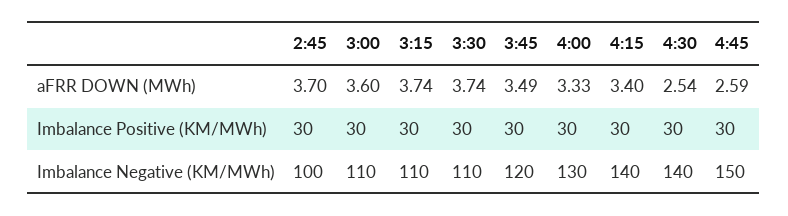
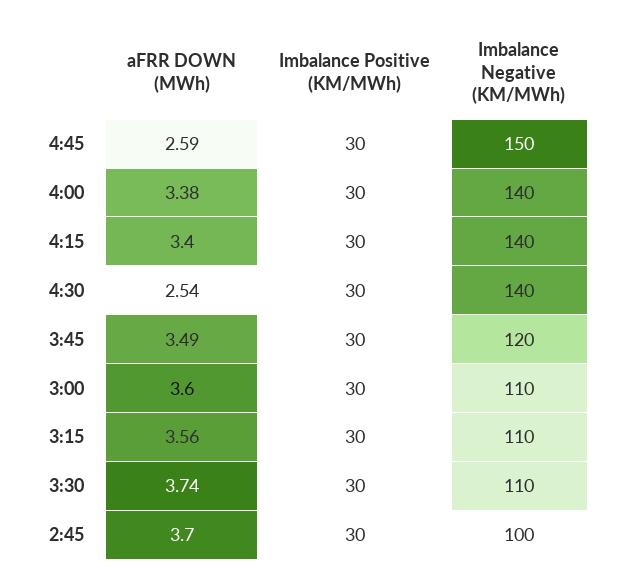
  {
    "2:45": {
      "aFRR DOWN (MWh)": 3.7,
      "Imbalance Positive (KM/MWh)": 30,
      "Imbalance Negative (KM/MWh)": 100
    },
    "3:00": {
      "aFRR DOWN (MWh)": 3.6,
      "Imbalance Positive (KM/MWh)": 30,
      "Imbalance Negative (KM/MWh)": 110
    },
    "3:15": {
-     "aFRR DOWN (MWh)": 3.74,
+     "aFRR DOWN (MWh)": 3.56,
      "Imbalance Positive (KM/MWh)": 30,
      "Imbalance Negative (KM/MWh)": 110
    },
    "3:30": {
      "aFRR DOWN (MWh)": 3.74,
      "Imbalance Positive (KM/MWh)": 30,
      "Imbalance Negative (KM/MWh)": 110
    },
    "3:45": {
      "aFRR DOWN (MWh)": 3.49,
      "Imbalance Positive (KM/MWh)": 30,
      "Imbalance Negative (KM/MWh)": 120
    },
    "4:00": {
-     "aFRR DOWN (MWh)": 3.33,
+     "aFRR DOWN (MWh)": 3.38,
      "Imbalance Positive (KM/MWh)": 30,
-     "Imbalance Negative (KM/MWh)": 130
+     "Imbalance Negative (KM/MWh)": 140
    },
    "4:15": {
      "aFRR DOWN (MWh)": 3.4,
      "Imbalance Positive (KM/MWh)": 30,
      "Imbalance Negative (KM/MWh)": 140
    },
    "4:30": {
      "aFRR DOWN (MWh)": 2.54,
      "Imbalance Positive (KM/MWh)": 30,
      "Imbalance Negative (KM/MWh)": 140
    },
    "4:45": {
      "aFRR DOWN (MWh)": 2.59,
      "Imbalance Positive (KM/MWh)": 30,
      "Imbalance Negative (KM/MWh)": 150
    }
  }

